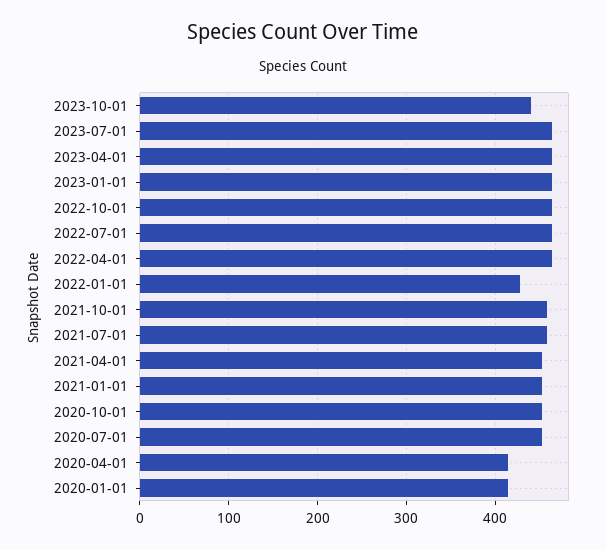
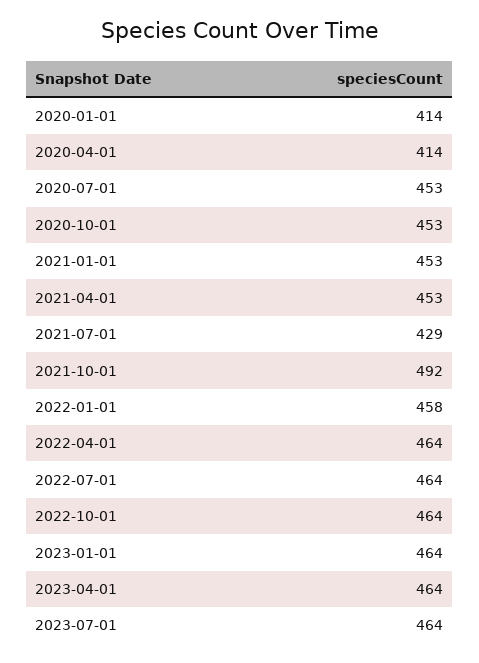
  {
-   "2023-10-01": 440,
    "2023-07-01": 464,
    "2023-04-01": 464,
    "2023-01-01": 464,
    "2022-10-01": 464,
    "2022-07-01": 464,
    "2022-04-01": 464,
-   "2022-01-01": 430,
+   "2022-01-01": 458,
-   "2021-10-01": 460,
+   "2021-10-01": 492,
-   "2021-07-01": 460,
+   "2021-07-01": 429,
    "2021-04-01": 453,
    "2021-01-01": 453,
    "2020-10-01": 453,
    "2020-07-01": 453,
    "2020-04-01": 414,
    "2020-01-01": 414
  }

